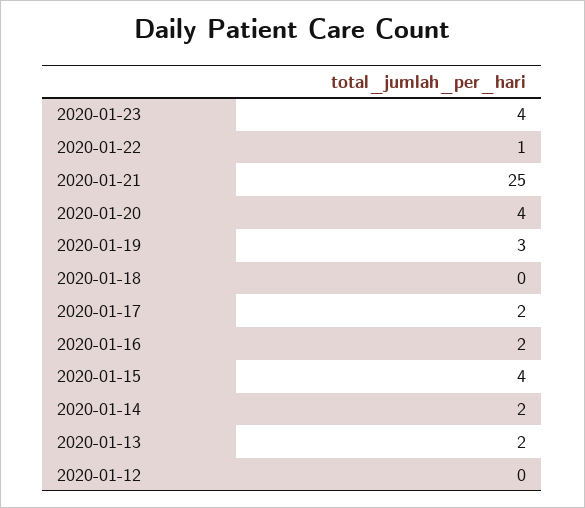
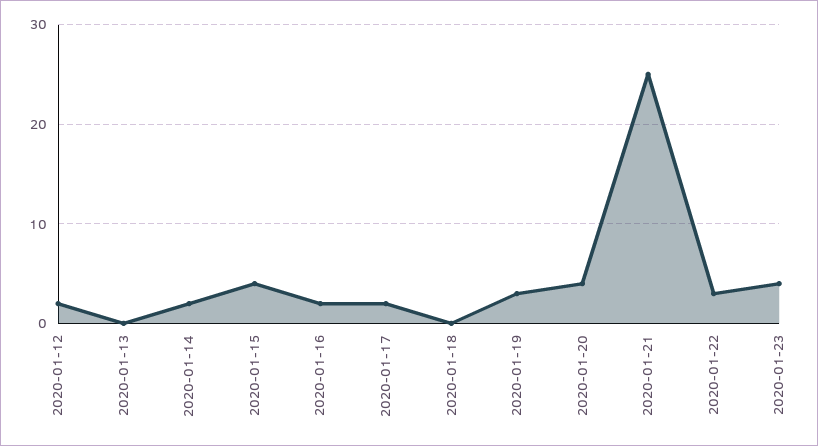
  {
    "2020-01-23": 4,
-   "2020-01-22": 1,
+   "2020-01-22": 3,
    "2020-01-21": 25,
    "2020-01-20": 4,
    "2020-01-19": 3,
    "2020-01-18": 0,
    "2020-01-17": 2,
    "2020-01-16": 2,
    "2020-01-15": 4,
    "2020-01-14": 2,
-   "2020-01-13": 2,
+   "2020-01-13": 0,
-   "2020-01-12": 0
+   "2020-01-12": 2
  }

